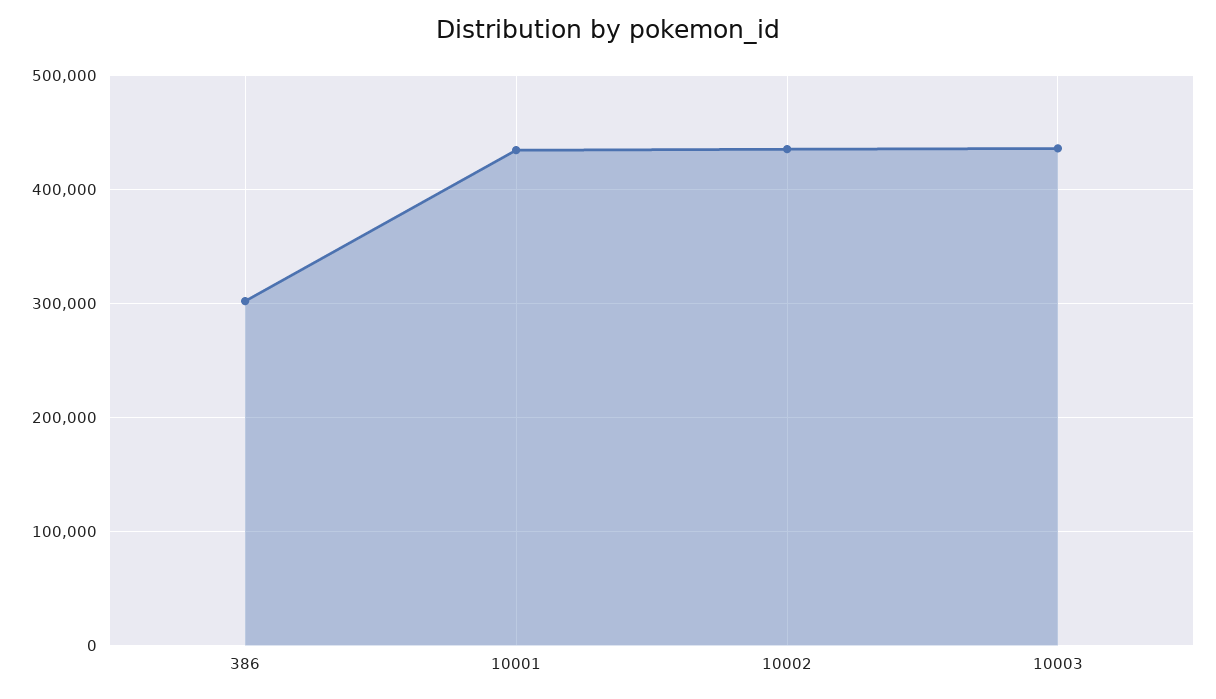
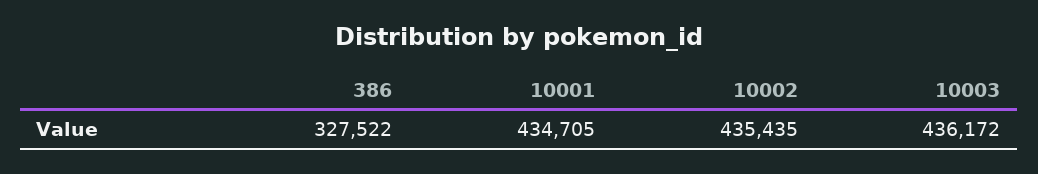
  {
-   "386": 300000,
+   "386": 327522,
    "10001": 434705,
    "10002": 435435,
    "10003": 436172
  }

